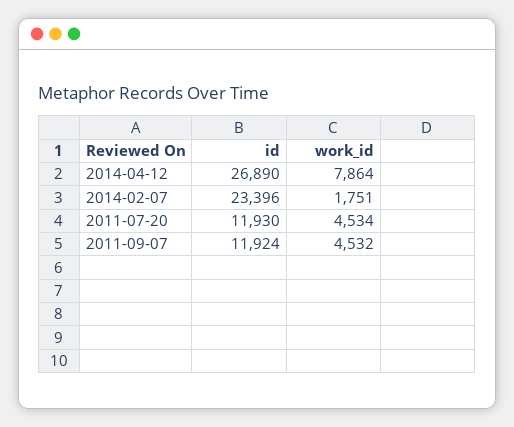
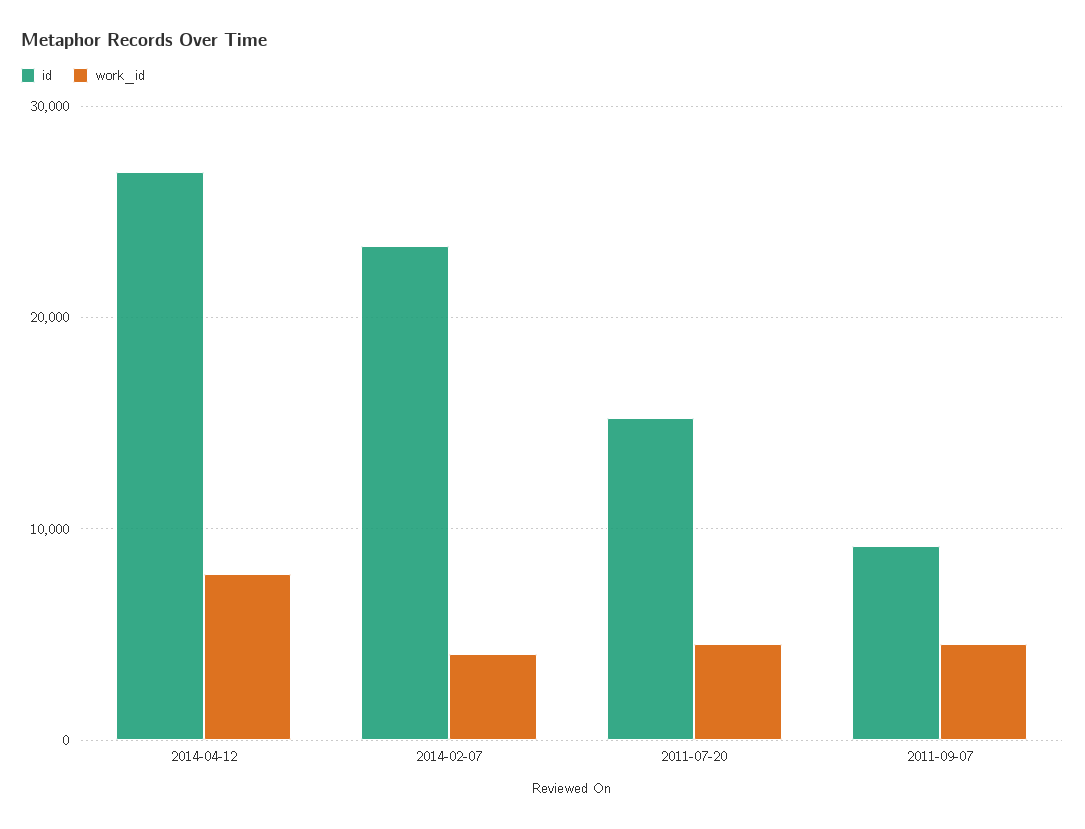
  {
    "id": {
      "2014-04-12": 26890,
      "2014-02-07": 23396,
-     "2011-07-20": 11930,
+     "2011-07-20": 15000,
-     "2011-09-07": 11924
+     "2011-09-07": 9000
    },
    "work_id": {
      "2014-04-12": 7864,
-     "2014-02-07": 1751,
+     "2014-02-07": 4000,
      "2011-07-20": 4534,
      "2011-09-07": 4532
    }
  }

